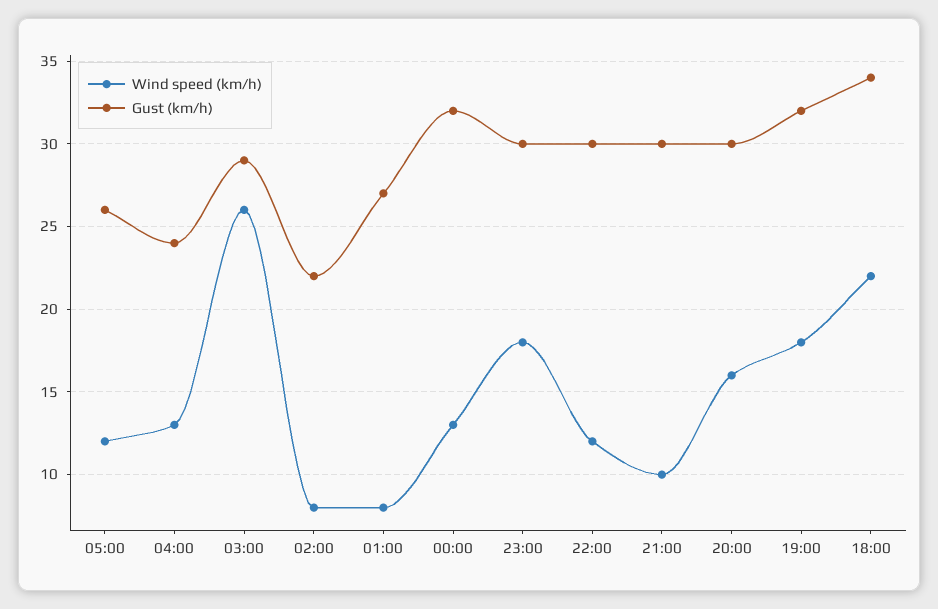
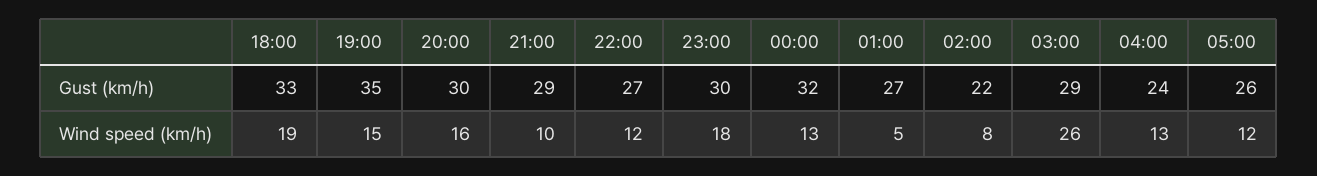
  {
    "Wind speed (km/h)": {
      "05:00": 12,
      "04:00": 13,
      "03:00": 26,
      "02:00": 8,
-     "01:00": 8,
+     "01:00": 5,
      "00:00": 13,
      "23:00": 18,
      "22:00": 12,
      "21:00": 10,
      "20:00": 16,
-     "19:00": 18,
+     "19:00": 15,
-     "18:00": 22
+     "18:00": 19
    },
    "Gust (km/h)": {
      "05:00": 26,
      "04:00": 24,
      "03:00": 29,
      "02:00": 22,
      "01:00": 27,
      "00:00": 32,
      "23:00": 30,
-     "22:00": 30,
+     "22:00": 27,
-     "21:00": 30,
+     "21:00": 29,
      "20:00": 30,
-     "19:00": 32,
+     "19:00": 35,
-     "18:00": 34
+     "18:00": 33
    }
  }

